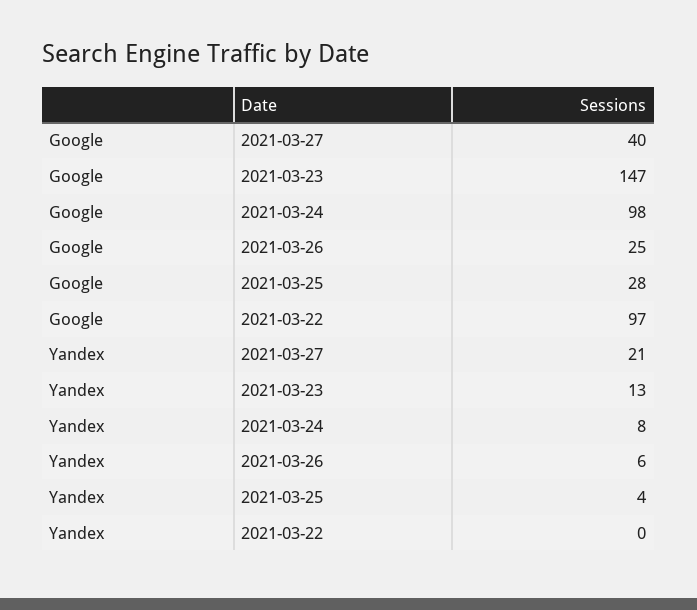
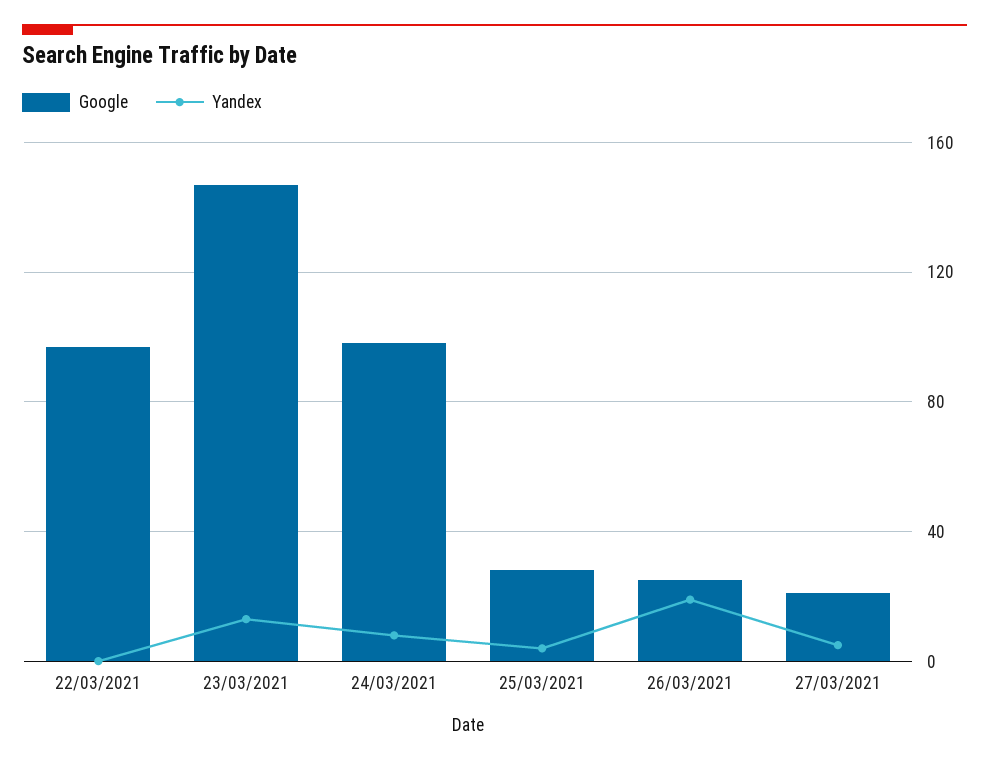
  {
    "Google": {
-     "2021-03-27": 40,
+     "2021-03-27": 20,
      "2021-03-23": 147,
      "2021-03-24": 98,
      "2021-03-26": 25,
      "2021-03-25": 28,
      "2021-03-22": 97
    },
    "Yandex": {
-     "2021-03-27": 21,
+     "2021-03-27": 5,
      "2021-03-23": 13,
      "2021-03-24": 8,
-     "2021-03-26": 6,
+     "2021-03-26": 20,
      "2021-03-25": 4,
      "2021-03-22": 0
    }
  }

